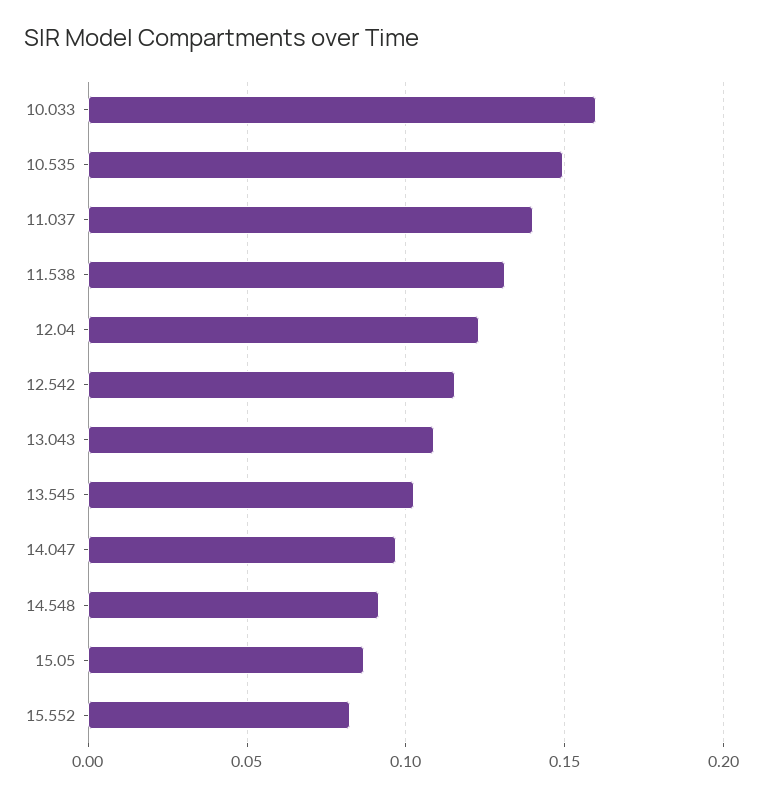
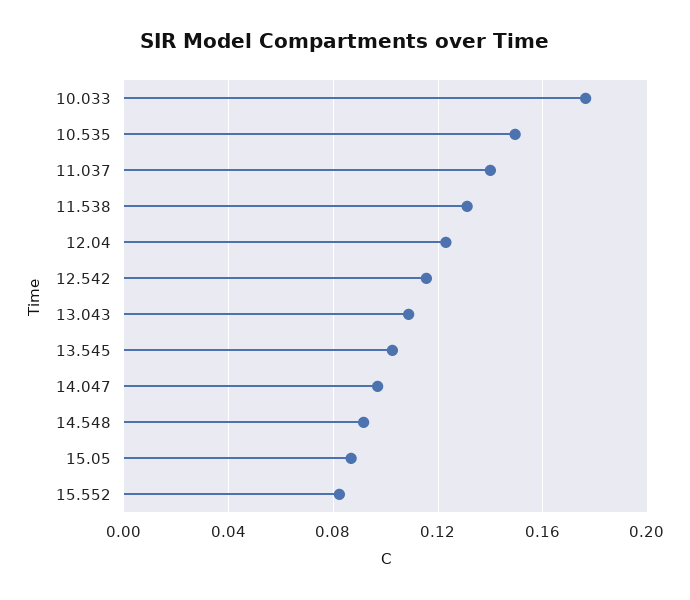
  {
-   "10.033": 0.16,
+   "10.033": 0.175,
    "10.535": 0.15,
    "11.037": 0.14,
    "11.538": 0.13,
    "12.04": 0.125,
    "12.542": 0.115,
    "13.043": 0.11,
    "13.545": 0.105,
    "14.047": 0.095,
    "14.548": 0.09,
    "15.05": 0.085,
    "15.552": 0.08
  }

